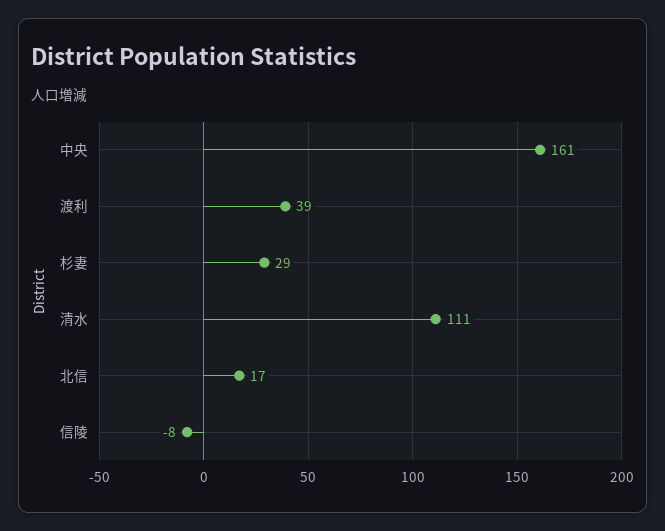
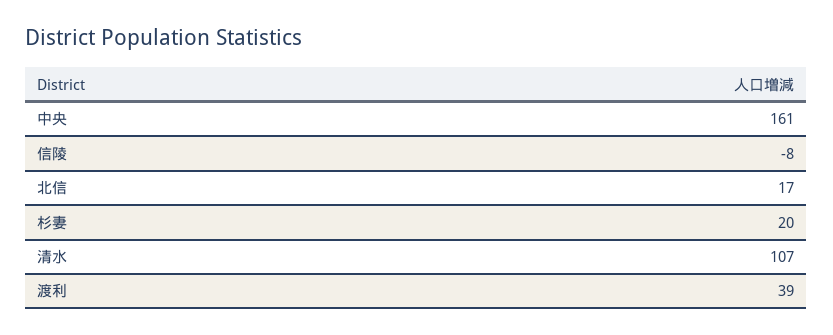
  {
    "中央": 161,
    "渡利": 39,
-   "杉妻": 29,
+   "杉妻": 20,
-   "清水": 111,
+   "清水": 107,
    "北信": 17,
    "信陵": -8
  }

